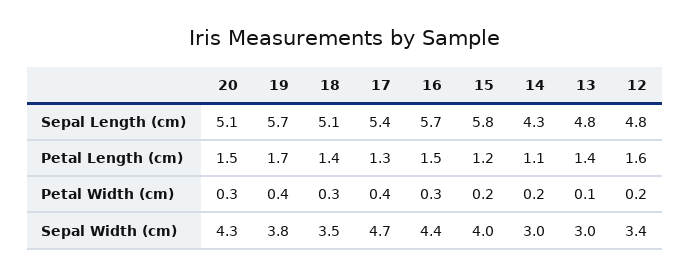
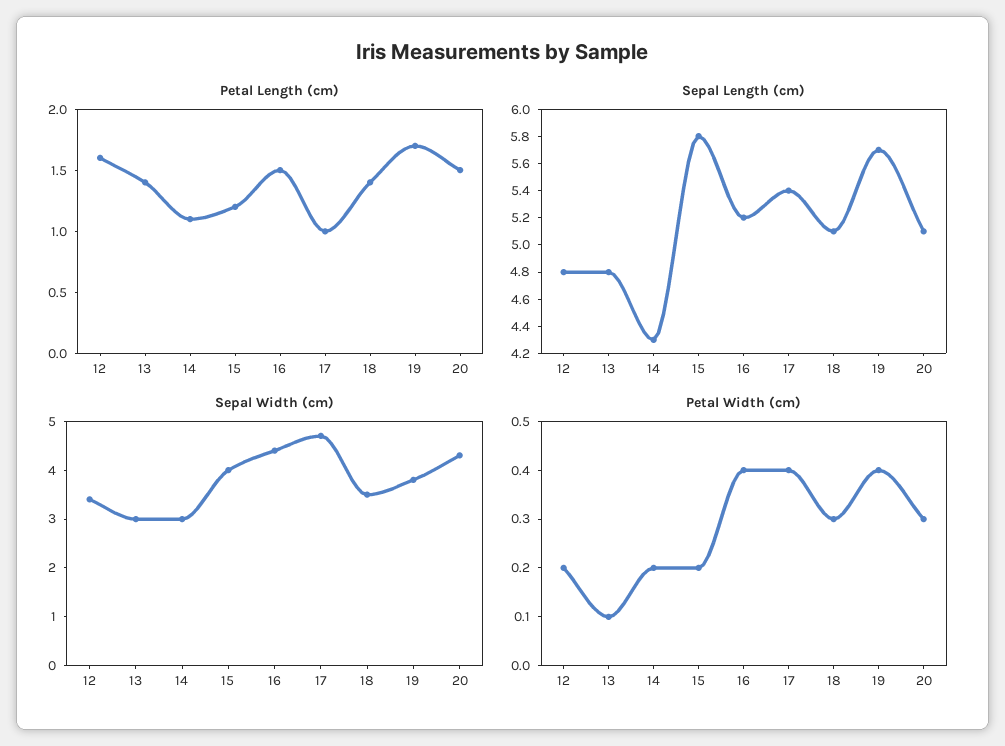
  {
    "Sepal Length (cm)": {
      "20": 5.1,
      "19": 5.7,
      "18": 5.1,
      "17": 5.4,
-     "16": 5.7,
+     "16": 5.2,
      "15": 5.8,
      "14": 4.3,
      "13": 4.8,
      "12": 4.8
    },
    "Petal Length (cm)": {
      "20": 1.5,
      "19": 1.7,
      "18": 1.4,
-     "17": 1.3,
+     "17": 1,
      "16": 1.5,
      "15": 1.2,
      "14": 1.1,
      "13": 1.4,
      "12": 1.6
    },
    "Petal Width (cm)": {
      "20": 0.3,
      "19": 0.4,
      "18": 0.3,
      "17": 0.4,
-     "16": 0.3,
+     "16": 0.4,
      "15": 0.2,
      "14": 0.2,
      "13": 0.1,
      "12": 0.2
    },
    "Sepal Width (cm)": {
      "20": 4.3,
      "19": 3.8,
      "18": 3.5,
      "17": 4.7,
      "16": 4.4,
      "15": 4,
      "14": 3,
      "13": 3,
      "12": 3.4
    }
  }

